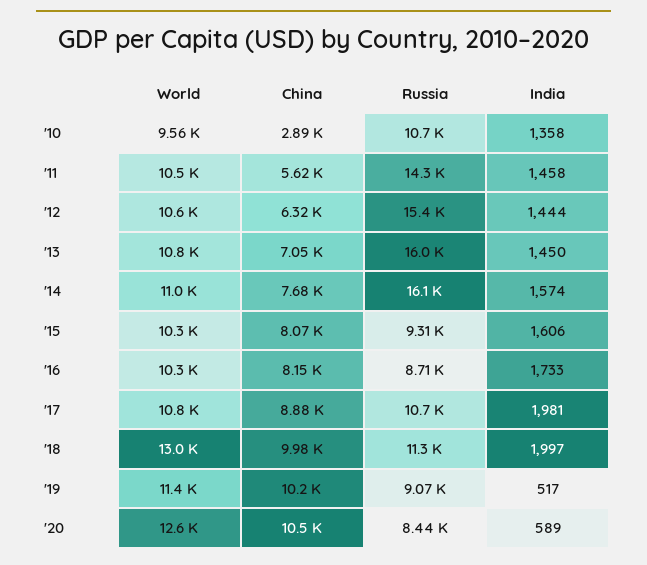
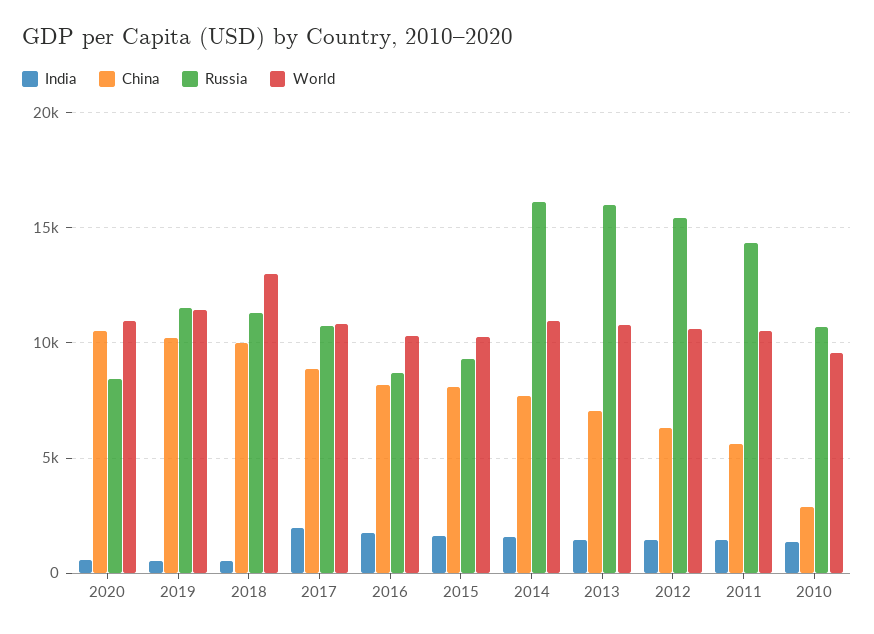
  {
    "World": {
      "'10": 9560,
      "'11": 10500,
      "'12": 10600,
      "'13": 10800,
      "'14": 11000,
      "'15": 10300,
      "'16": 10300,
      "'17": 10800,
      "'18": 13000,
      "'19": 11400,
-     "'20": 12600
+     "'20": 11000
    },
    "China": {
      "'10": 2890,
      "'11": 5620,
      "'12": 6320,
      "'13": 7050,
      "'14": 7680,
      "'15": 8070,
      "'16": 8150,
      "'17": 8880,
      "'18": 9980,
      "'19": 10200,
      "'20": 10500
    },
    "Russia": {
      "'10": 10700,
      "'11": 14300,
      "'12": 15400,
      "'13": 16000,
      "'14": 16100,
      "'15": 9310,
      "'16": 8710,
      "'17": 10700,
      "'18": 11300,
-     "'19": 9070,
+     "'19": 11500,
      "'20": 8440
    },
    "India": {
      "'10": 1358,
      "'11": 1458,
      "'12": 1444,
      "'13": 1450,
      "'14": 1574,
      "'15": 1606,
      "'16": 1733,
      "'17": 1981,
-     "'18": 1997,
+     "'18": 500,
      "'19": 517,
      "'20": 589
    }
  }

